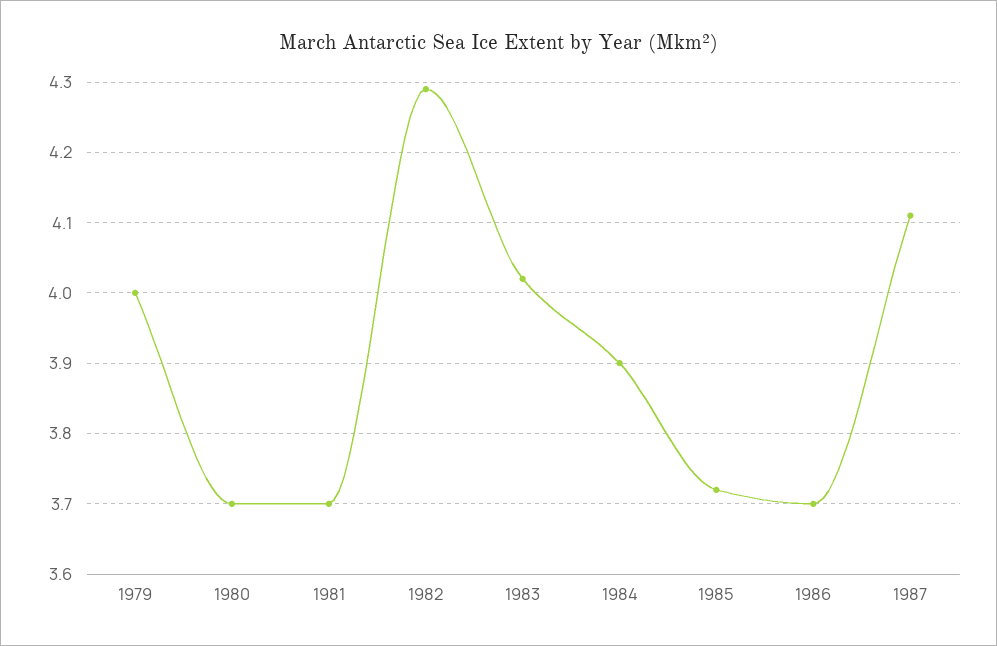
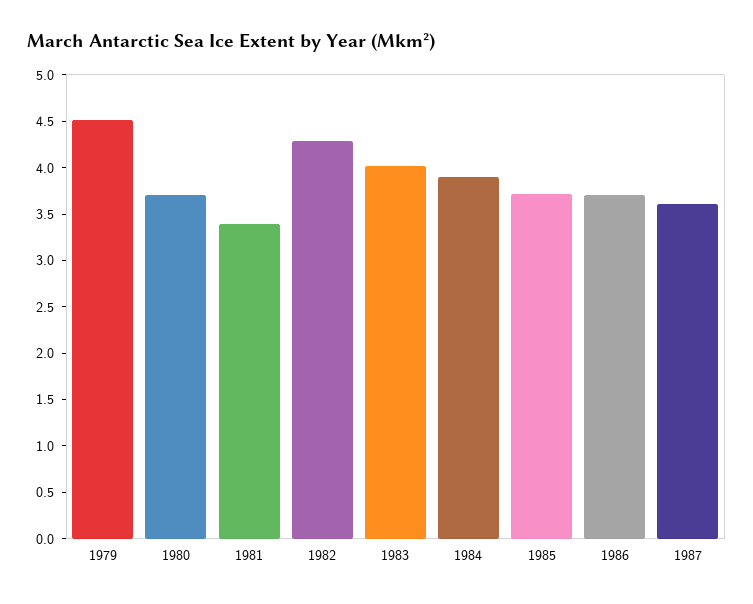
  {
-   "1979": 4,
+   "1979": 4.5,
    "1980": 3.7,
-   "1981": 3.7,
+   "1981": 3.4,
    "1982": 4.29,
    "1983": 4.02,
    "1984": 3.9,
    "1985": 3.72,
    "1986": 3.7,
-   "1987": 4.11
+   "1987": 3.6
  }

